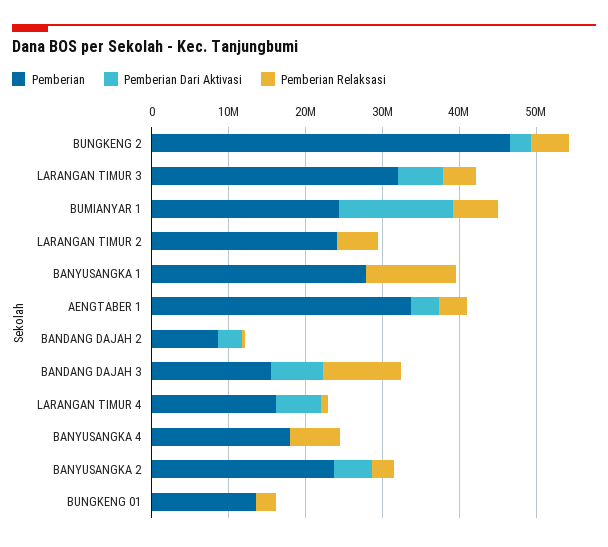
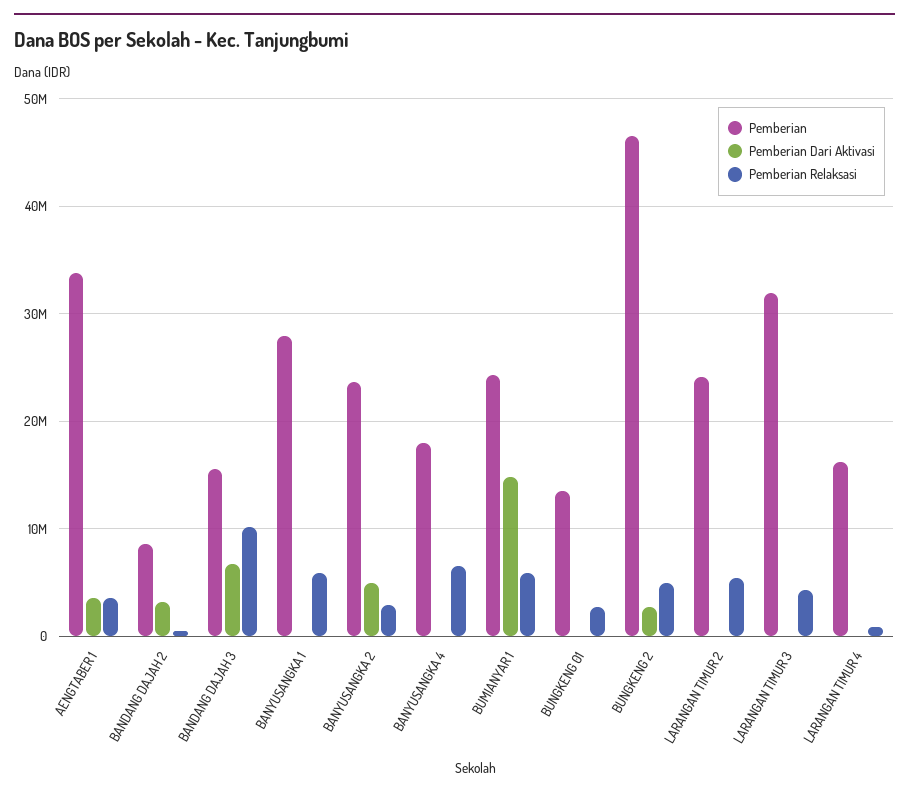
  {
    "Pemberian": {
      "BUNGKENG 2": 47000000,
      "LARANGAN TIMUR 3": 32000000,
      "BUMIANYAR 1": 24000000,
      "LARANGAN TIMUR 2": 24000000,
      "BANYUSANGKA 1": 28000000,
      "AENGTABER 1": 34000000,
      "BANDANG DAJAH 2": 9000000,
      "BANDANG DAJAH 3": 16000000,
      "LARANGAN TIMUR 4": 16000000,
      "BANYUSANGKA 4": 18000000,
      "BANYUSANGKA 2": 24000000,
      "BUNGKENG 01": 14000000
    },
    "Pemberian Dari Aktivasi": {
      "BUNGKENG 2": 3000000,
-     "LARANGAN TIMUR 3": 6000000,
+     "LARANGAN TIMUR 3": 0,
      "BUMIANYAR 1": 15000000,
      "LARANGAN TIMUR 2": 0,
      "BANYUSANGKA 1": 0,
      "AENGTABER 1": 4000000,
      "BANDANG DAJAH 2": 3000000,
      "BANDANG DAJAH 3": 7000000,
-     "LARANGAN TIMUR 4": 6000000,
+     "LARANGAN TIMUR 4": 0,
      "BANYUSANGKA 4": 0,
      "BANYUSANGKA 2": 5000000,
      "BUNGKENG 01": 0
    },
    "Pemberian Relaksasi": {
      "BUNGKENG 2": 5000000,
      "LARANGAN TIMUR 3": 4000000,
      "BUMIANYAR 1": 6000000,
      "LARANGAN TIMUR 2": 5000000,
-     "BANYUSANGKA 1": 12000000,
+     "BANYUSANGKA 1": 6000000,
      "AENGTABER 1": 4000000,
      "BANDANG DAJAH 2": 0,
      "BANDANG DAJAH 3": 10000000,
      "LARANGAN TIMUR 4": 1000000,
      "BANYUSANGKA 4": 7000000,
      "BANYUSANGKA 2": 3000000,
      "BUNGKENG 01": 3000000
    }
  }

